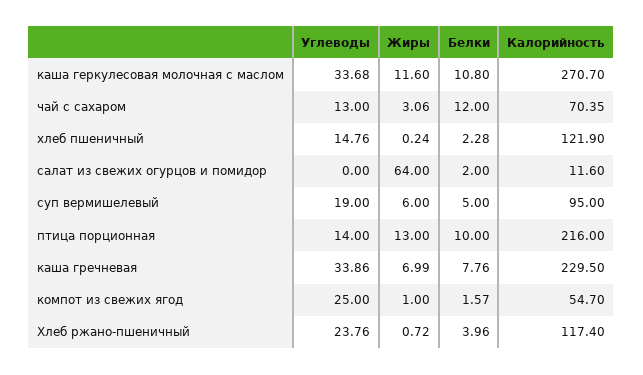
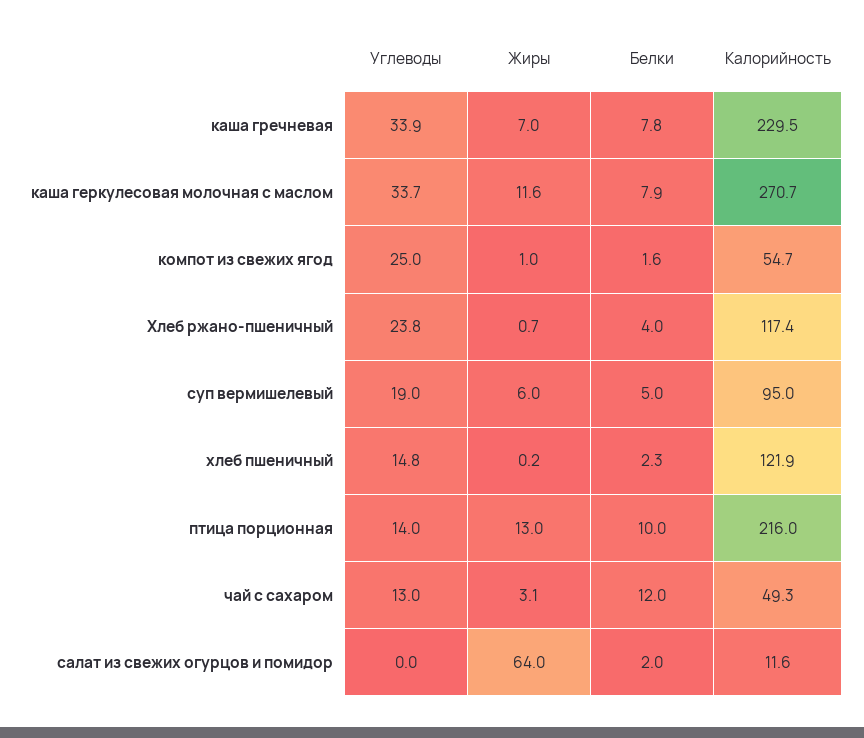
  {
    "Углеводы": {
      "каша геркулесовая молочная с маслом": 33.68,
      "чай с сахаром": 13,
      "хлеб пшеничный": 14.76,
      "салат из свежих огурцов и помидор": 0,
      "суп вермишелевый": 19,
      "птица порционная": 14,
      "каша гречневая": 33.86,
      "компот из свежих ягод": 25,
      "Хлеб ржано-пшеничный": 23.76
    },
    "Жиры": {
      "каша геркулесовая молочная с маслом": 11.6,
      "чай с сахаром": 3.06,
      "хлеб пшеничный": 0.24,
      "салат из свежих огурцов и помидор": 64,
      "суп вермишелевый": 6,
      "птица порционная": 13,
      "каша гречневая": 6.99,
      "компот из свежих ягод": 1,
      "Хлеб ржано-пшеничный": 0.72
    },
    "Белки": {
-     "каша геркулесовая молочная с маслом": 10.8,
+     "каша геркулесовая молочная с маслом": 7.9,
      "чай с сахаром": 12,
      "хлеб пшеничный": 2.28,
      "салат из свежих огурцов и помидор": 2,
      "суп вермишелевый": 5,
      "птица порционная": 10,
      "каша гречневая": 7.76,
      "компот из свежих ягод": 1.57,
      "Хлеб ржано-пшеничный": 3.96
    },
    "Калорийность": {
      "каша геркулесовая молочная с маслом": 270.7,
-     "чай с сахаром": 70.35,
+     "чай с сахаром": 49.3,
      "хлеб пшеничный": 121.9,
      "салат из свежих огурцов и помидор": 11.6,
      "суп вермишелевый": 95,
      "птица порционная": 216,
      "каша гречневая": 229.5,
      "компот из свежих ягод": 54.7,
      "Хлеб ржано-пшеничный": 117.4
    }
  }

